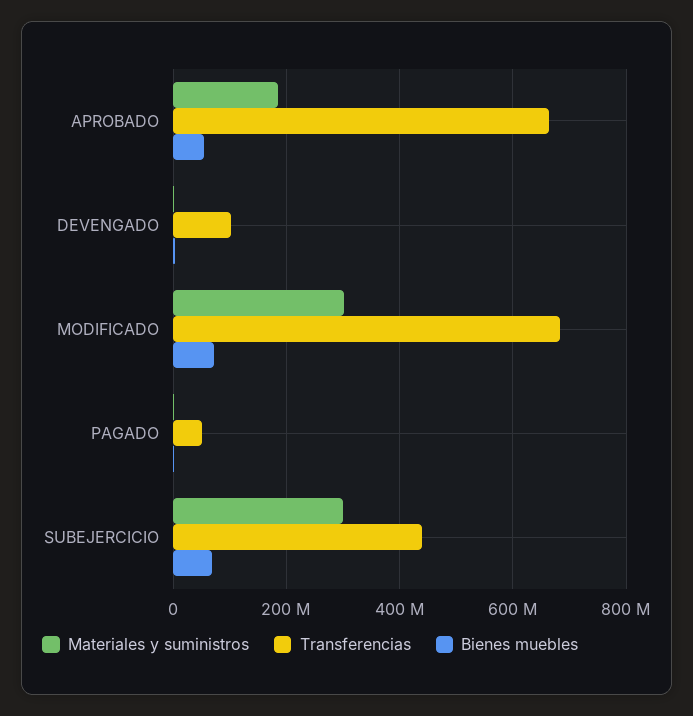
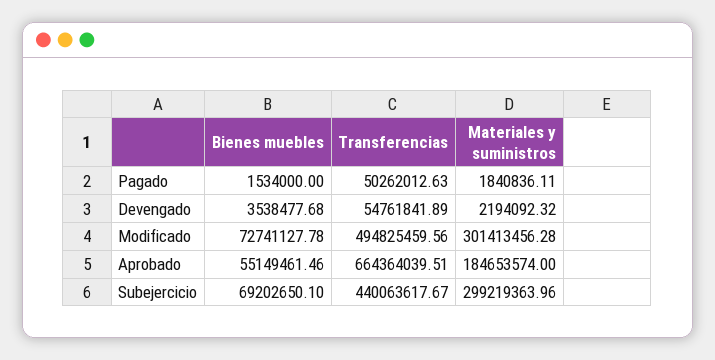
  {
    "Materiales y suministros": {
      "APROBADO": 184653574,
      "DEVENGADO": 2194092.32,
      "MODIFICADO": 301413456.28,
      "PAGADO": 1840836.11,
      "SUBEJERCICIO": 299219363.96
    },
    "Transferencias": {
      "APROBADO": 664364039.51,
-     "DEVENGADO": 100000000,
+     "DEVENGADO": 54761841.89,
-     "MODIFICADO": 680000000,
+     "MODIFICADO": 494825459.56,
      "PAGADO": 50262012.63,
      "SUBEJERCICIO": 440063617.67
    },
    "Bienes muebles": {
      "APROBADO": 55149461.46,
      "DEVENGADO": 3538477.68,
      "MODIFICADO": 72741127.78,
      "PAGADO": 1534000,
      "SUBEJERCICIO": 69202650.1
    }
  }

